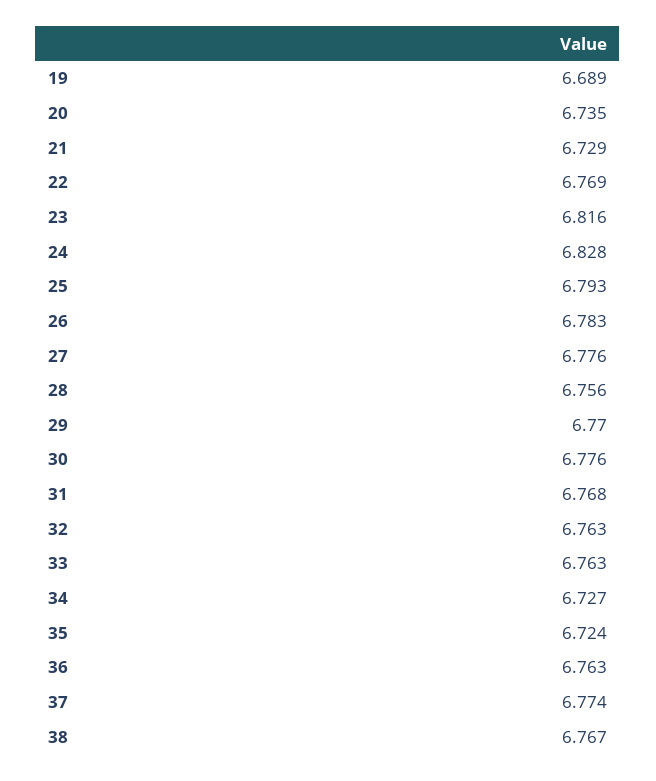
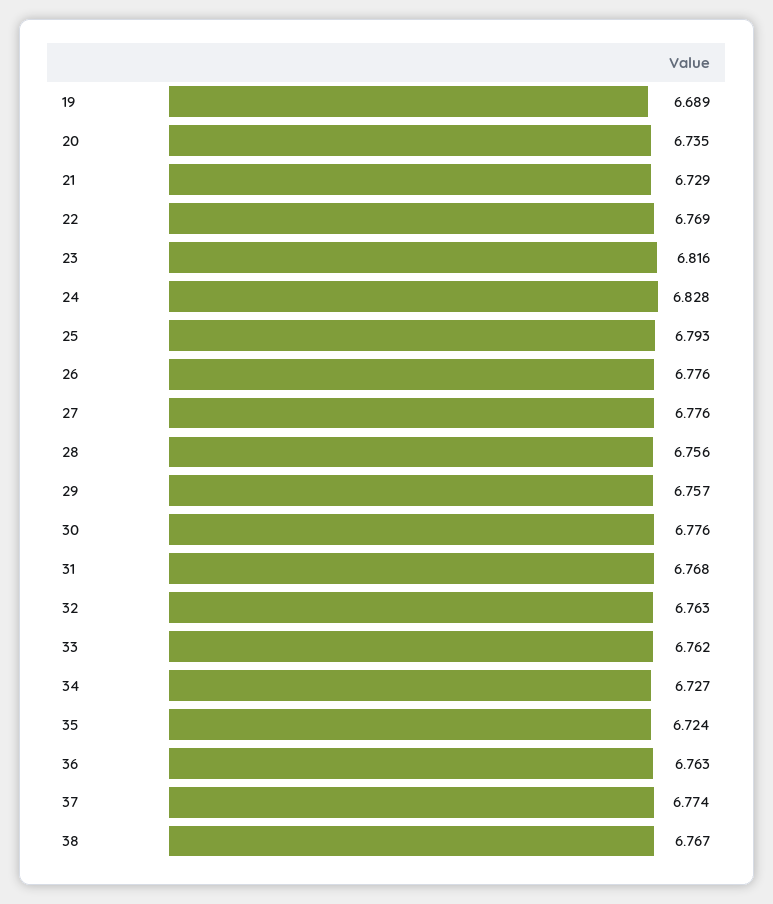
  {
    "19": 6.689,
    "20": 6.735,
    "21": 6.729,
    "22": 6.769,
    "23": 6.816,
    "24": 6.828,
    "25": 6.793,
-   "26": 6.783,
+   "26": 6.776,
    "27": 6.776,
    "28": 6.756,
-   "29": 6.77,
+   "29": 6.757,
    "30": 6.776,
    "31": 6.768,
    "32": 6.763,
-   "33": 6.763,
+   "33": 6.762,
    "34": 6.727,
    "35": 6.724,
    "36": 6.763,
    "37": 6.774,
    "38": 6.767
  }

